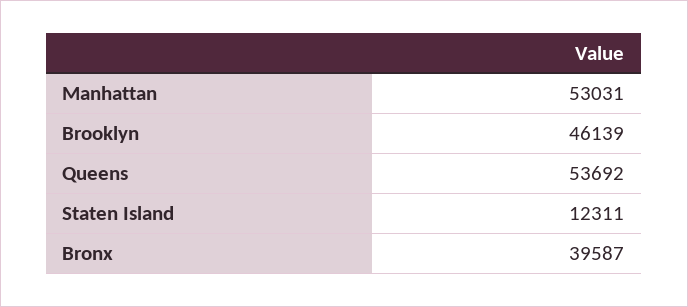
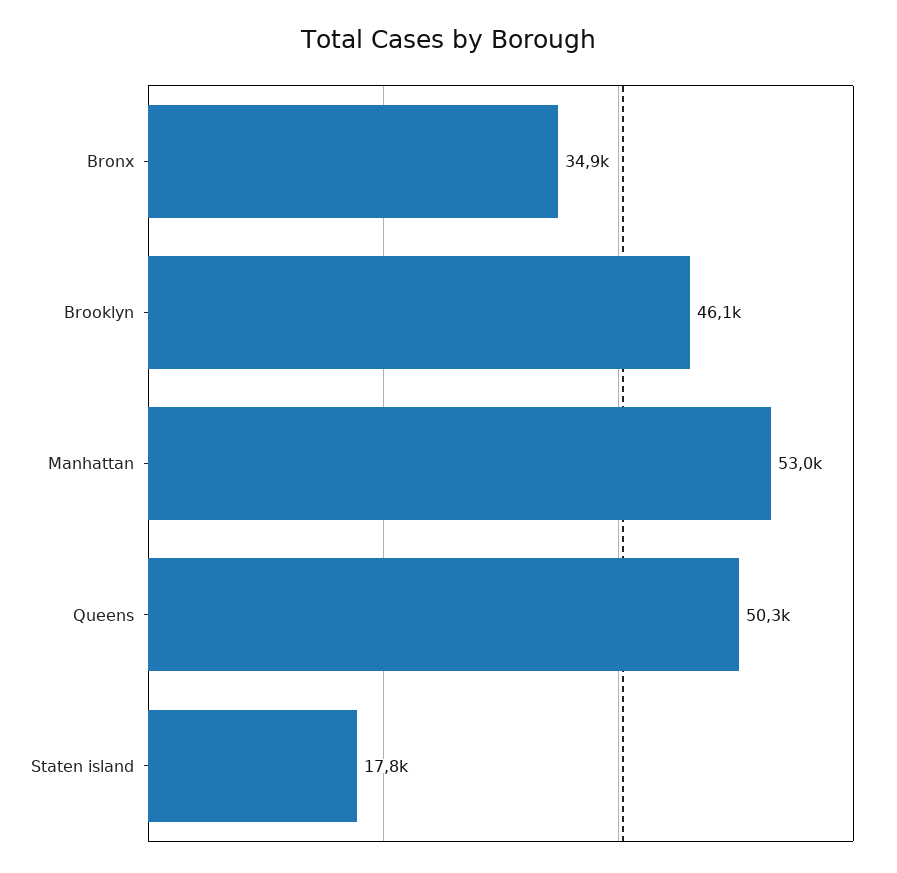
  {
    "Manhattan": 53031,
    "Brooklyn": 46139,
-   "Queens": 53692,
+   "Queens": 50300,
-   "Staten Island": 12311,
+   "Staten Island": 17800,
-   "Bronx": 39587
+   "Bronx": 34900
  }

